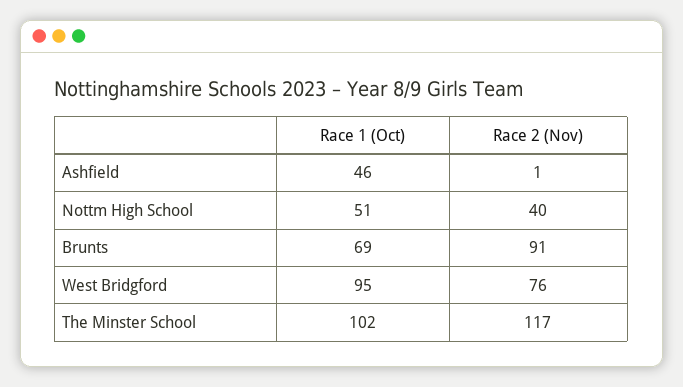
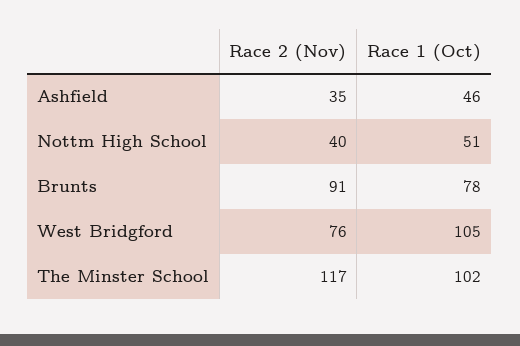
  {
    "Race 1 (Oct)": {
      "Ashfield": 46,
      "Nottm High School": 51,
-     "Brunts": 69,
+     "Brunts": 78,
-     "West Bridgford": 95,
+     "West Bridgford": 105,
      "The Minster School": 102
    },
    "Race 2 (Nov)": {
-     "Ashfield": 1,
+     "Ashfield": 35,
      "Nottm High School": 40,
      "Brunts": 91,
      "West Bridgford": 76,
      "The Minster School": 117
    }
  }

